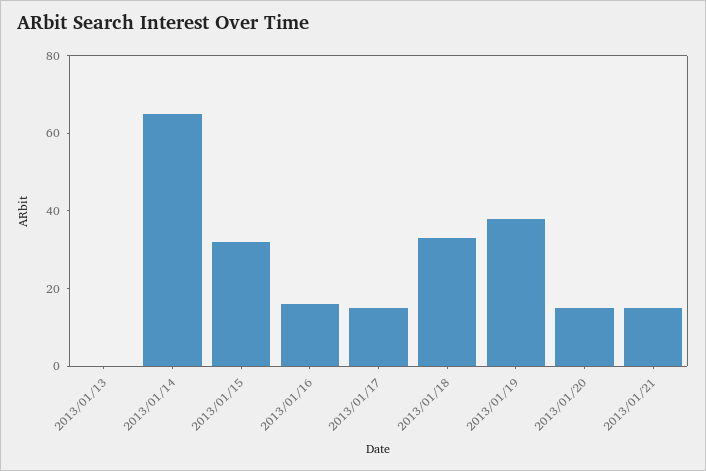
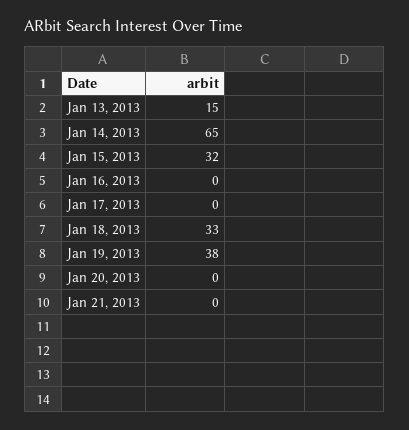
  {
-   "2013/01/13": 0,
+   "2013/01/13": 15,
    "2013/01/14": 65,
    "2013/01/15": 32,
-   "2013/01/16": 15,
+   "2013/01/16": 0,
-   "2013/01/17": 15,
+   "2013/01/17": 0,
    "2013/01/18": 33,
    "2013/01/19": 38,
-   "2013/01/20": 15,
+   "2013/01/20": 0,
-   "2013/01/21": 15
+   "2013/01/21": 0
  }

